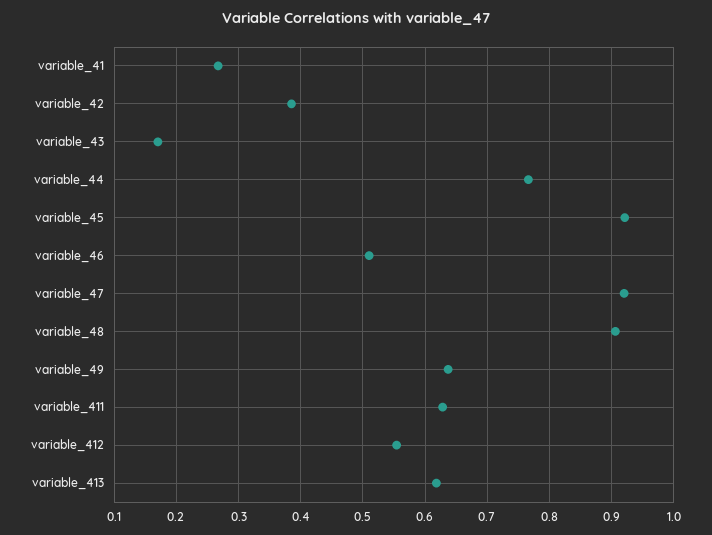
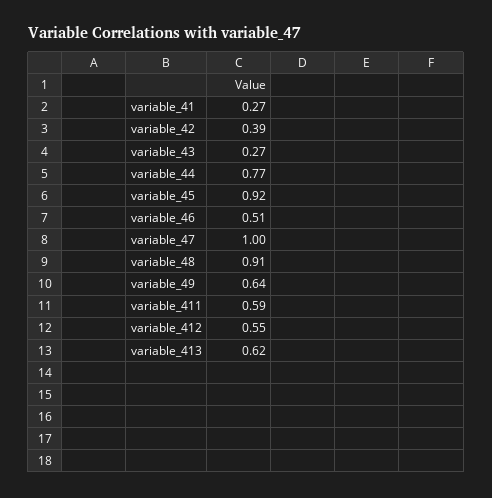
  {
    "variable_41": 0.27,
    "variable_42": 0.39,
-   "variable_43": 0.17,
+   "variable_43": 0.27,
    "variable_44": 0.77,
    "variable_45": 0.92,
    "variable_46": 0.51,
-   "variable_47": 0.92,
+   "variable_47": 1,
    "variable_48": 0.91,
    "variable_49": 0.64,
-   "variable_411": 0.63,
+   "variable_411": 0.59,
    "variable_412": 0.55,
    "variable_413": 0.62
  }

